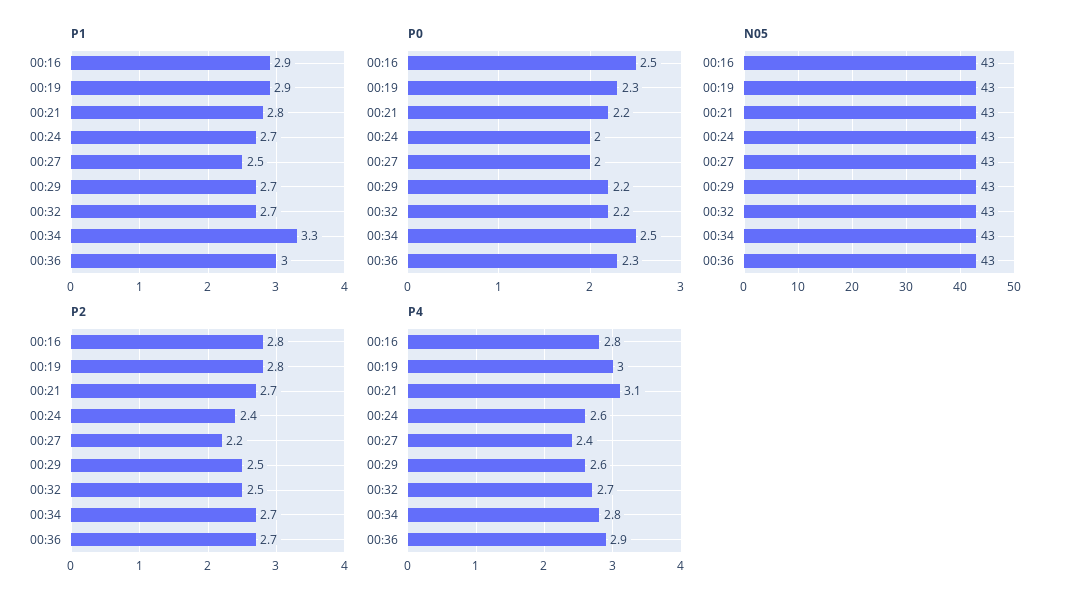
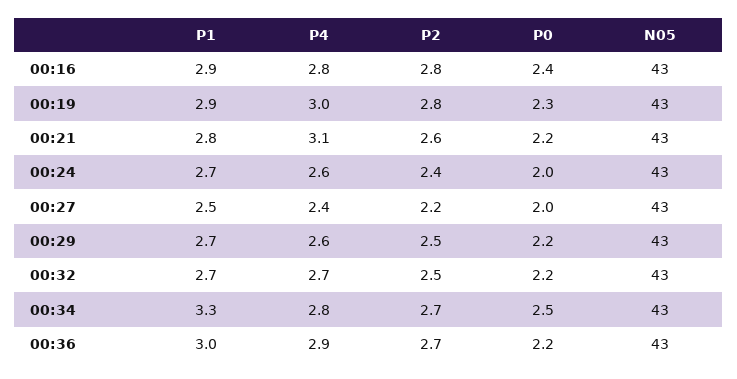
  {
    "P1": {
      "00:16": 2.9,
      "00:19": 2.9,
      "00:21": 2.8,
      "00:24": 2.7,
      "00:27": 2.5,
      "00:29": 2.7,
      "00:32": 2.7,
      "00:34": 3.3,
      "00:36": 3
    },
    "P0": {
-     "00:16": 2.5,
+     "00:16": 2.4,
      "00:19": 2.3,
      "00:21": 2.2,
      "00:24": 2,
      "00:27": 2,
      "00:29": 2.2,
      "00:32": 2.2,
      "00:34": 2.5,
-     "00:36": 2.3
+     "00:36": 2.2
    },
    "N05": {
      "00:16": 43,
      "00:19": 43,
      "00:21": 43,
      "00:24": 43,
      "00:27": 43,
      "00:29": 43,
      "00:32": 43,
      "00:34": 43,
      "00:36": 43
    },
    "P2": {
      "00:16": 2.8,
      "00:19": 2.8,
-     "00:21": 2.7,
+     "00:21": 2.6,
      "00:24": 2.4,
      "00:27": 2.2,
      "00:29": 2.5,
      "00:32": 2.5,
      "00:34": 2.7,
      "00:36": 2.7
    },
    "P4": {
      "00:16": 2.8,
      "00:19": 3,
      "00:21": 3.1,
      "00:24": 2.6,
      "00:27": 2.4,
      "00:29": 2.6,
      "00:32": 2.7,
      "00:34": 2.8,
      "00:36": 2.9
    }
  }

